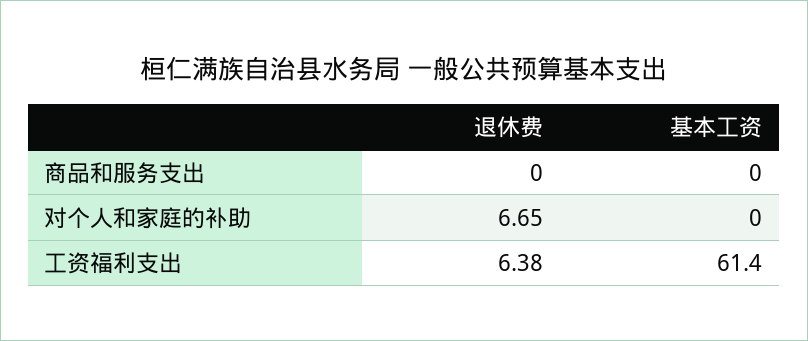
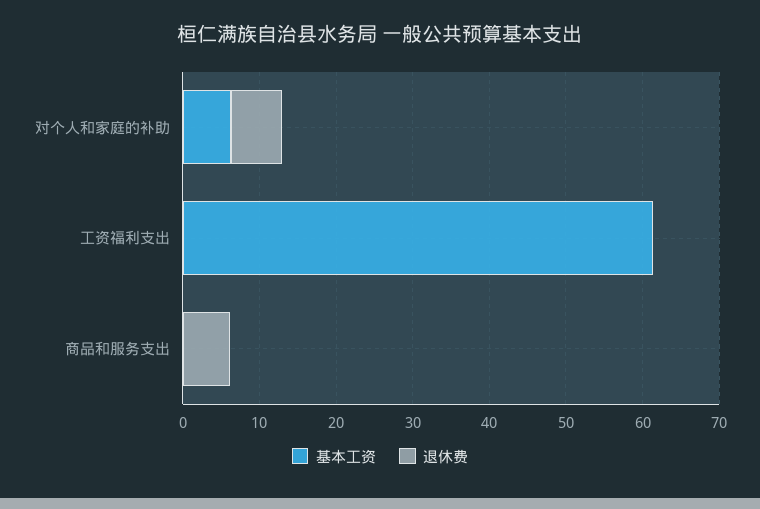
  {
    "退休费": {
-     "商品和服务支出": 0,
+     "商品和服务支出": 6,
      "对个人和家庭的补助": 6.65,
-     "工资福利支出": 6.38
+     "工资福利支出": 0
    },
    "基本工资": {
      "商品和服务支出": 0,
-     "对个人和家庭的补助": 0,
+     "对个人和家庭的补助": 6,
      "工资福利支出": 61.4
    }
  }

